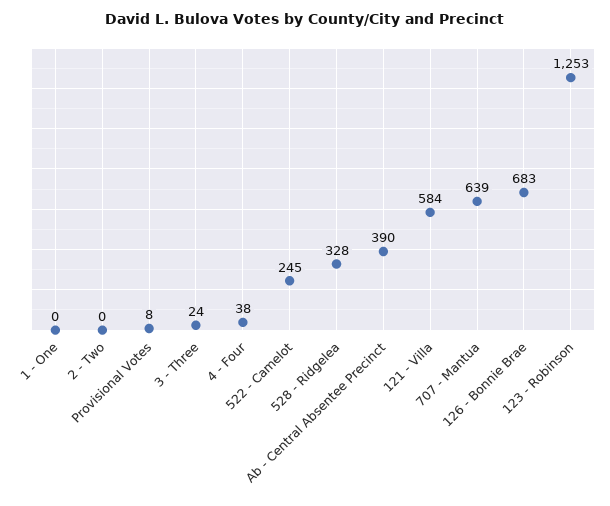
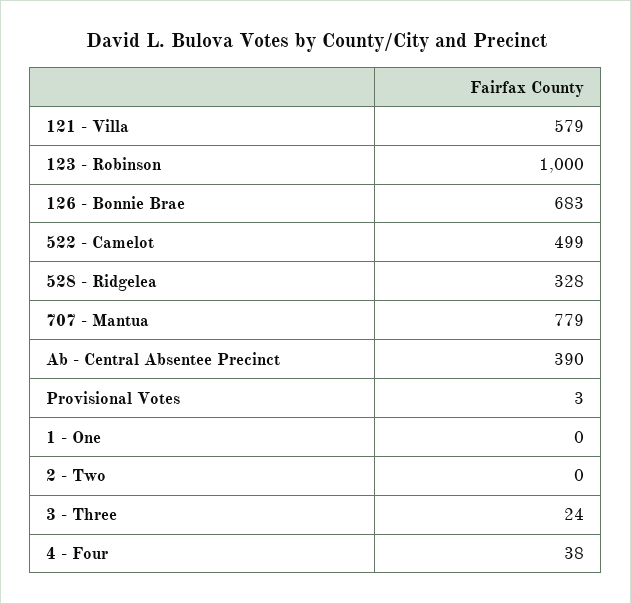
  {
    "1 - One": 0,
    "2 - Two": 0,
-   "Provisional Votes": 8,
+   "Provisional Votes": 3,
    "3 - Three": 24,
    "4 - Four": 38,
-   "522 - Camelot": 245,
+   "522 - Camelot": 499,
    "528 - Ridgelea": 328,
    "Ab - Central Absentee Precinct": 390,
-   "121 - Villa": 584,
+   "121 - Villa": 579,
-   "707 - Mantua": 639,
+   "707 - Mantua": 779,
    "126 - Bonnie Brae": 683,
-   "123 - Robinson": 1253
+   "123 - Robinson": 1000
  }

